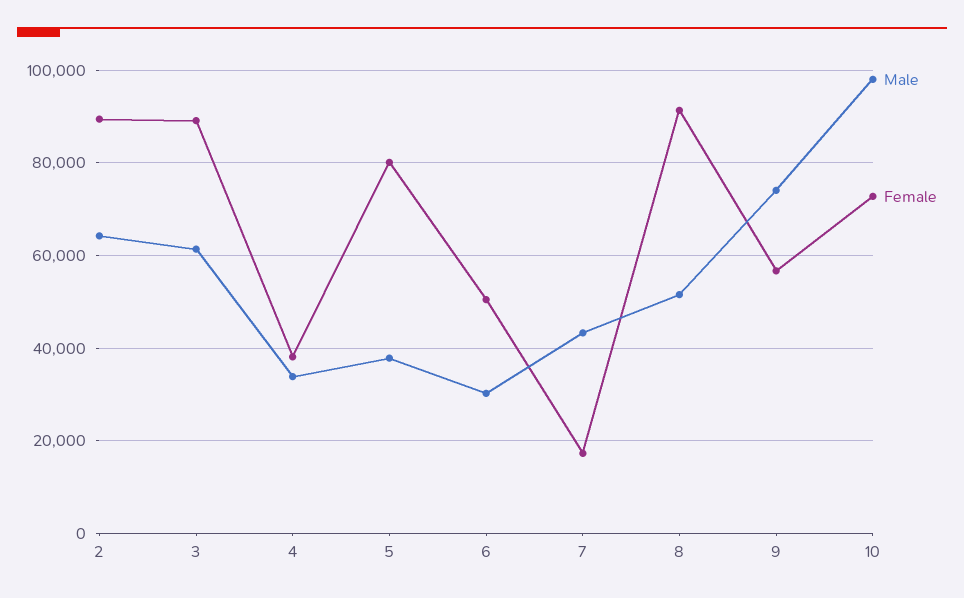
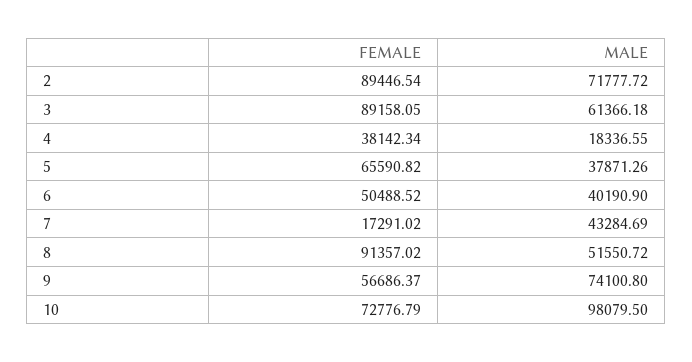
  {
    "Male": {
-     "2": 64000,
+     "2": 71777.72,
      "3": 61366.18,
-     "4": 34000,
+     "4": 18336.55,
      "5": 37871.26,
-     "6": 30000,
+     "6": 40190.9,
      "7": 43284.69,
      "8": 51550.72,
      "9": 74100.8,
      "10": 98079.5
    },
    "Female": {
      "2": 89446.54,
      "3": 89158.05,
      "4": 38142.34,
-     "5": 80000,
+     "5": 65590.82,
      "6": 50488.52,
      "7": 17291.02,
      "8": 91357.02,
      "9": 56686.37,
      "10": 72776.79
    }
  }

